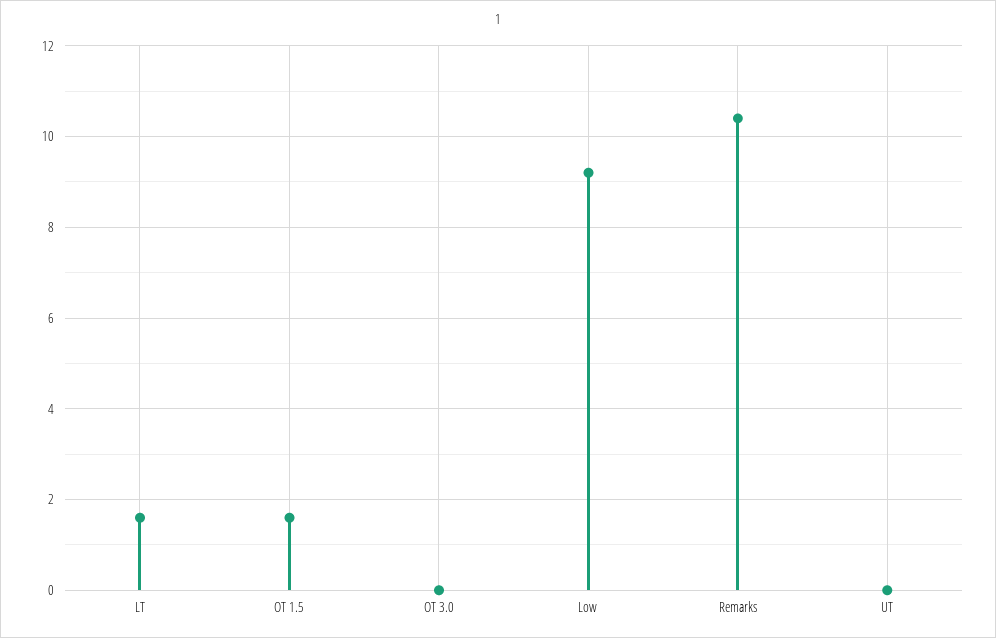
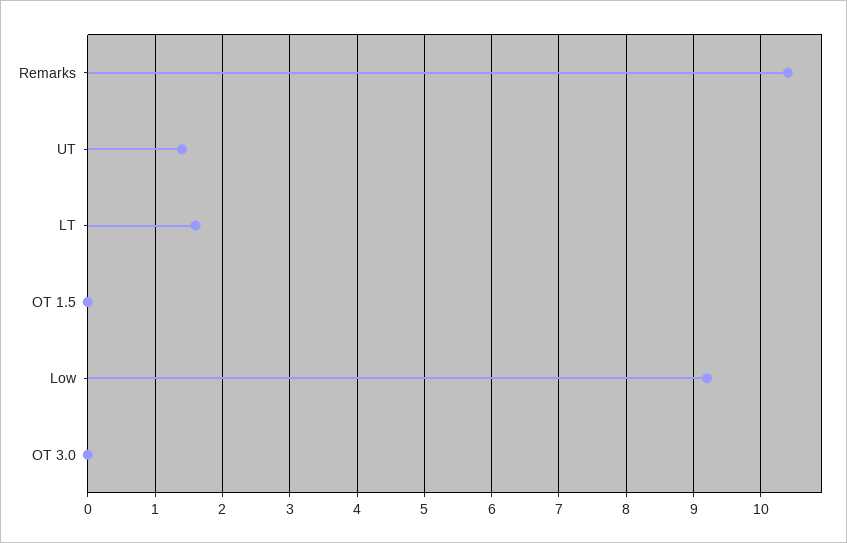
  {
    "LT": 1.6,
-   "OT 1.5": 1.5,
+   "OT 1.5": 0,
    "OT 3.0": 0,
    "Low": 9.2,
    "Remarks": 10.4,
-   "UT": 0
+   "UT": 1.4
  }

